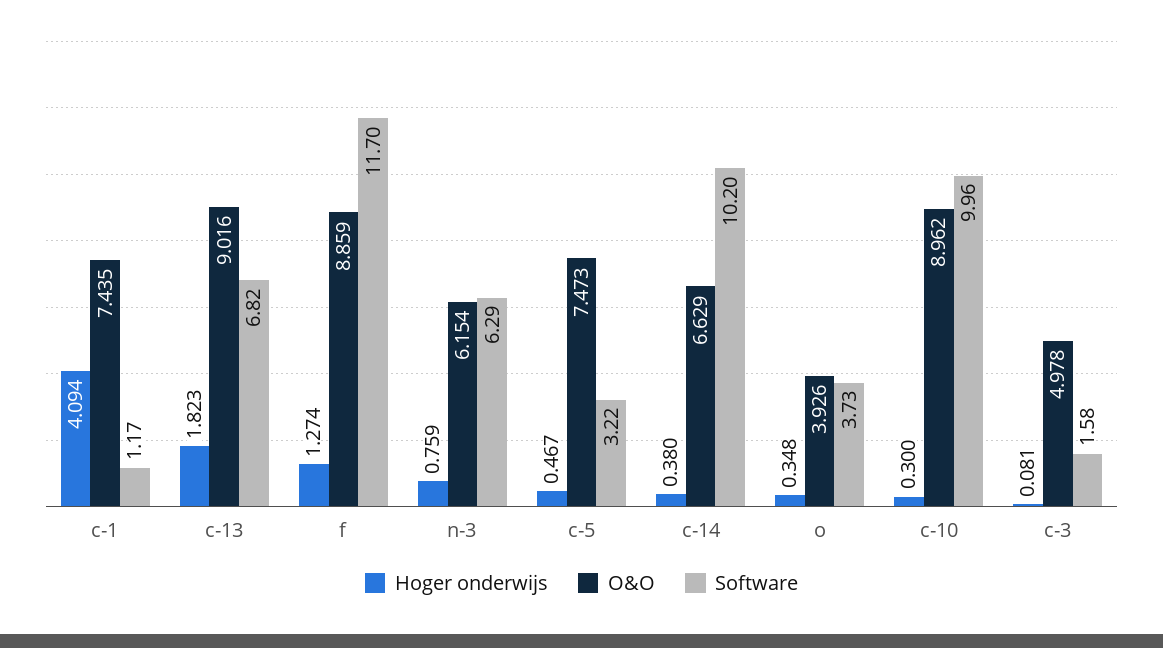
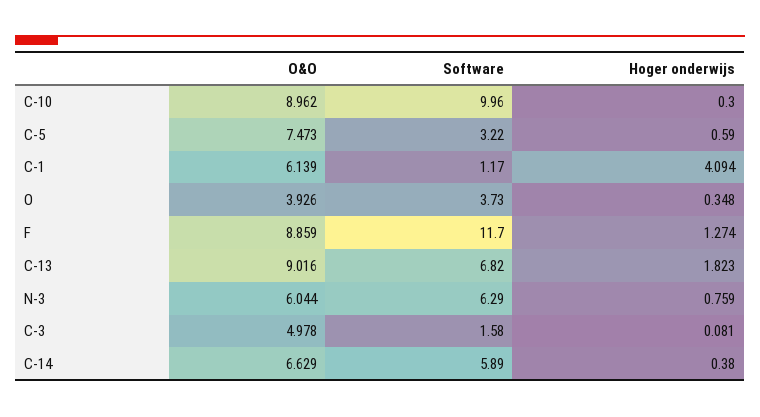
  {
    "Hoger onderwijs": {
      "c-1": 4.094,
      "c-13": 1.823,
      "f": 1.274,
      "n-3": 0.759,
-     "c-5": 0.467,
+     "c-5": 0.59,
      "c-14": 0.38,
      "o": 0.348,
      "c-10": 0.3,
      "c-3": 0.081
    },
    "O&O": {
-     "c-1": 7.435,
+     "c-1": 6.139,
      "c-13": 9.016,
      "f": 8.859,
-     "n-3": 6.154,
+     "n-3": 6.044,
      "c-5": 7.473,
      "c-14": 6.629,
      "o": 3.926,
      "c-10": 8.962,
      "c-3": 4.978
    },
    "Software": {
      "c-1": 1.17,
      "c-13": 6.82,
      "f": 11.7,
      "n-3": 6.29,
      "c-5": 3.22,
-     "c-14": 10.2,
+     "c-14": 5.89,
      "o": 3.73,
      "c-10": 9.96,
      "c-3": 1.58
    }
  }

